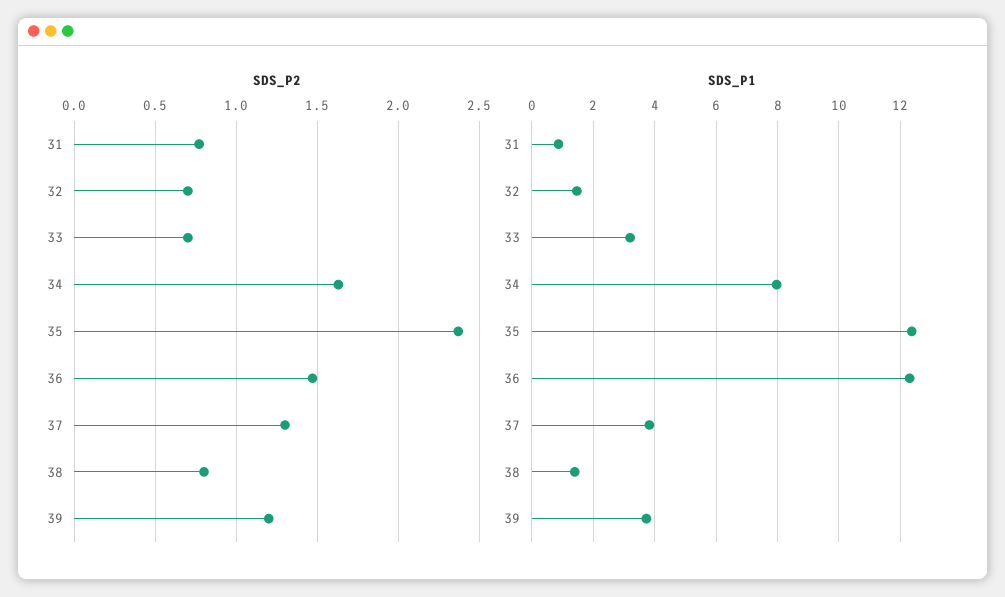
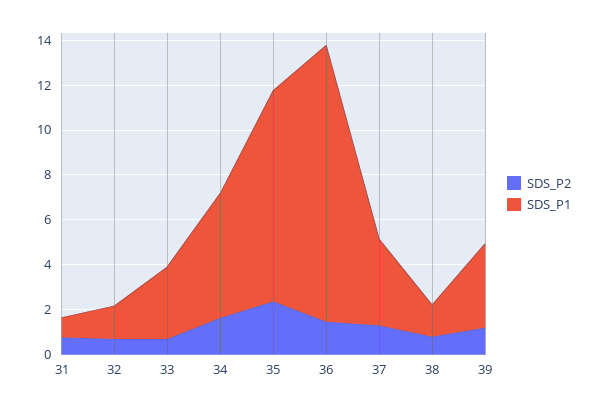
  {
    "SDS_P2": {
      "31": 0.75,
      "32": 0.7,
      "33": 0.7,
      "34": 1.65,
      "35": 2.35,
      "36": 1.45,
      "37": 1.3,
      "38": 0.8,
      "39": 1.2
    },
    "SDS_P1": {
      "31": 0.8,
      "32": 1.4,
      "33": 3.2,
-     "34": 8,
+     "34": 5.5,
-     "35": 12.4,
+     "35": 9.5,
      "36": 12.4,
      "37": 3.8,
      "38": 1.4,
      "39": 3.8
    }
  }

